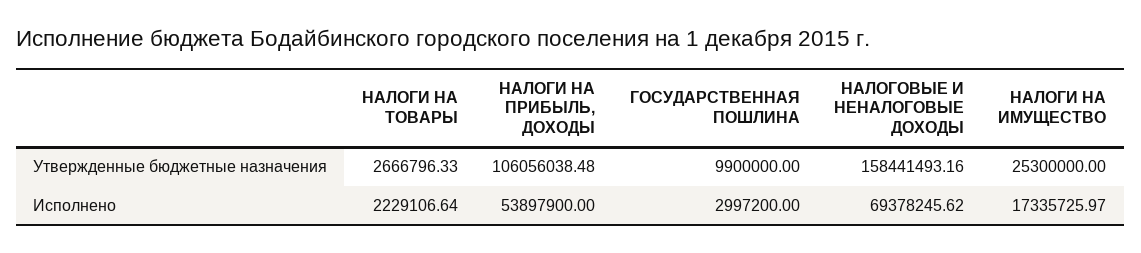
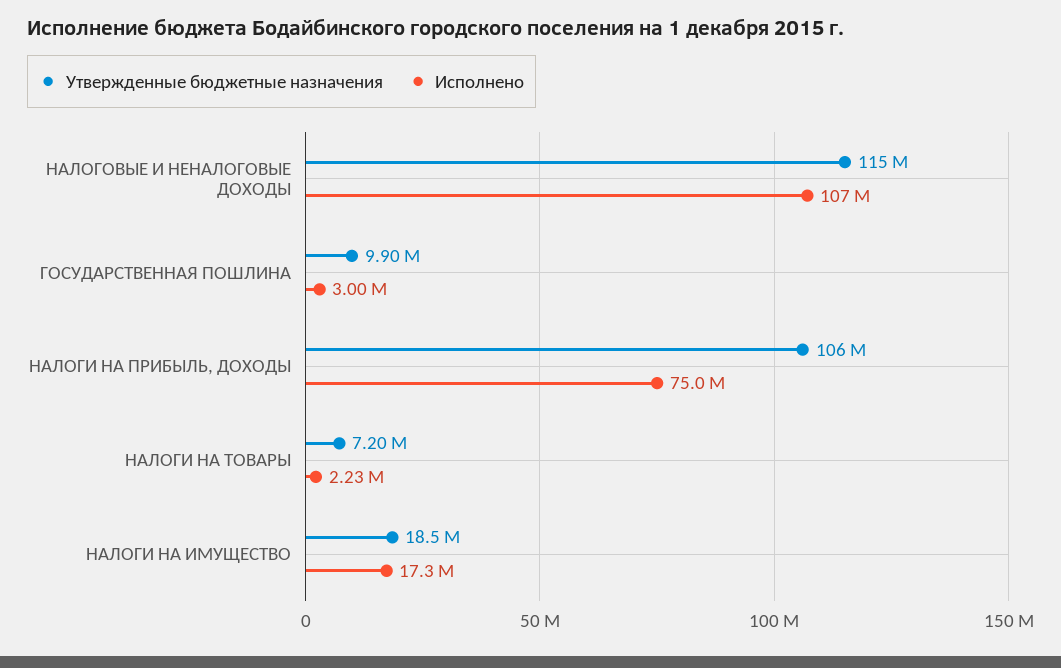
  {
    "Утвержденные бюджетные назначения": {
-     "НАЛОГИ НА ТОВАРЫ": 2666796.33,
+     "НАЛОГИ НА ТОВАРЫ": 7200000,
      "НАЛОГИ НА ПРИБЫЛЬ, ДОХОДЫ": 106056038.48,
      "ГОСУДАРСТВЕННАЯ ПОШЛИНА": 9900000,
-     "НАЛОГОВЫЕ И НЕНАЛОГОВЫЕ ДОХОДЫ": 158441493.16,
+     "НАЛОГОВЫЕ И НЕНАЛОГОВЫЕ ДОХОДЫ": 115000000,
-     "НАЛОГИ НА ИМУЩЕСТВО": 25300000
+     "НАЛОГИ НА ИМУЩЕСТВО": 18500000
    },
    "Исполнено": {
      "НАЛОГИ НА ТОВАРЫ": 2229106.64,
-     "НАЛОГИ НА ПРИБЫЛЬ, ДОХОДЫ": 53897900,
+     "НАЛОГИ НА ПРИБЫЛЬ, ДОХОДЫ": 75000000,
      "ГОСУДАРСТВЕННАЯ ПОШЛИНА": 2997200,
-     "НАЛОГОВЫЕ И НЕНАЛОГОВЫЕ ДОХОДЫ": 69378245.62,
+     "НАЛОГОВЫЕ И НЕНАЛОГОВЫЕ ДОХОДЫ": 107000000,
      "НАЛОГИ НА ИМУЩЕСТВО": 17335725.97
    }
  }

